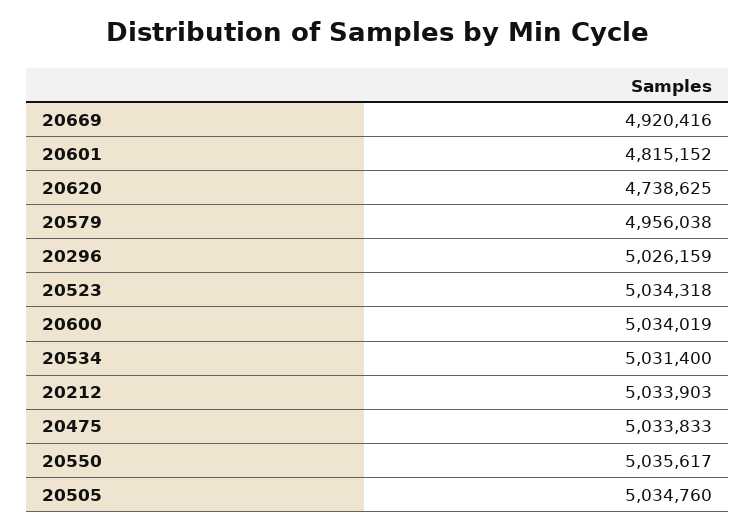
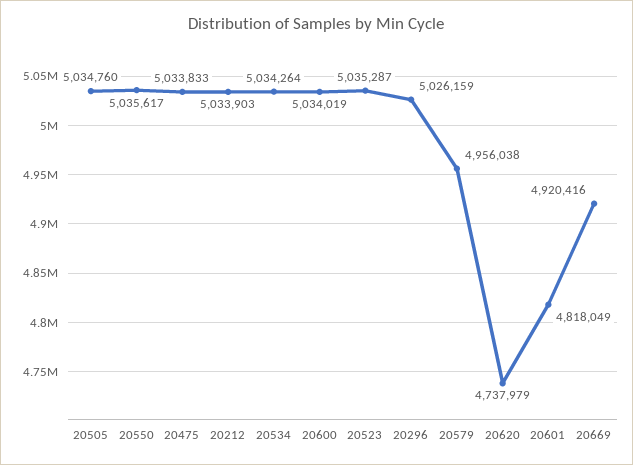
  {
    "20669": 4920416,
-   "20601": 4815152,
+   "20601": 4818049,
-   "20620": 4738625,
+   "20620": 4737979,
    "20579": 4956038,
    "20296": 5026159,
-   "20523": 5034318,
+   "20523": 5035287,
    "20600": 5034019,
-   "20534": 5031400,
+   "20534": 5034264,
    "20212": 5033903,
    "20475": 5033833,
    "20550": 5035617,
    "20505": 5034760
  }

